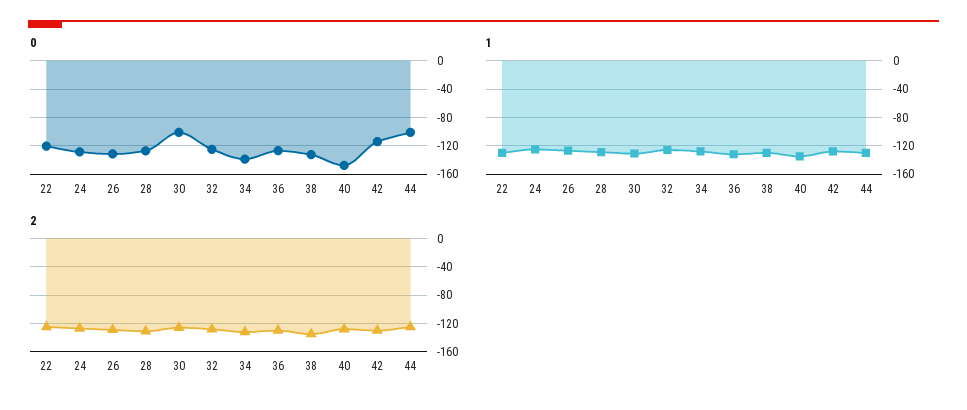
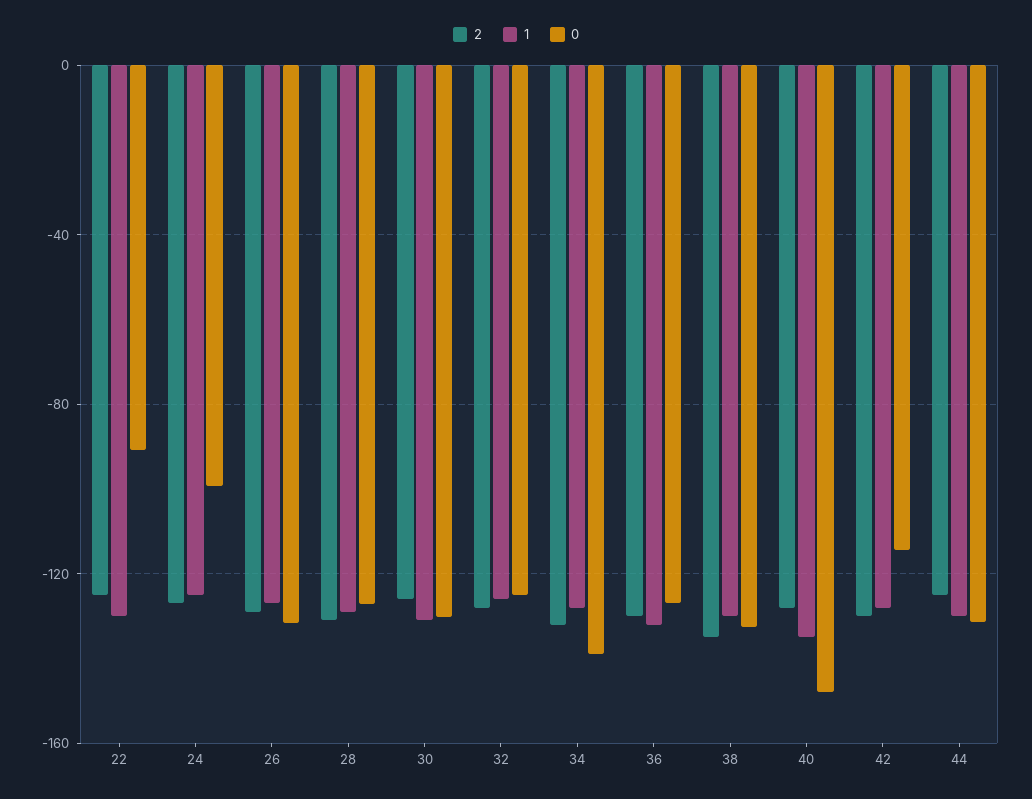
  {
    "0": {
-     "22": -120,
+     "22": -90,
-     "24": -130,
+     "24": -100,
      "26": -130,
      "28": -125,
-     "30": -100,
+     "30": -130,
      "32": -125,
      "34": -140,
      "36": -125,
      "38": -135,
      "40": -150,
      "42": -115,
-     "44": -100
+     "44": -130
    },
    "1": {
      "22": -130,
      "24": -125,
      "26": -125,
      "28": -130,
      "30": -130,
      "32": -125,
      "34": -130,
      "36": -130,
      "38": -130,
      "40": -135,
      "42": -130,
      "44": -130
    },
    "2": {
      "22": -125,
      "24": -125,
      "26": -130,
      "28": -130,
      "30": -125,
      "32": -130,
      "34": -130,
      "36": -130,
      "38": -135,
      "40": -130,
      "42": -130,
      "44": -125
    }
  }

